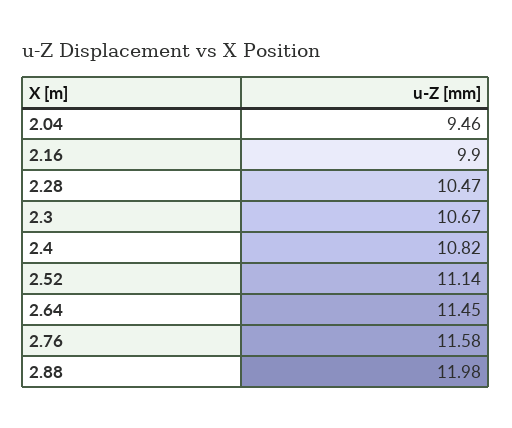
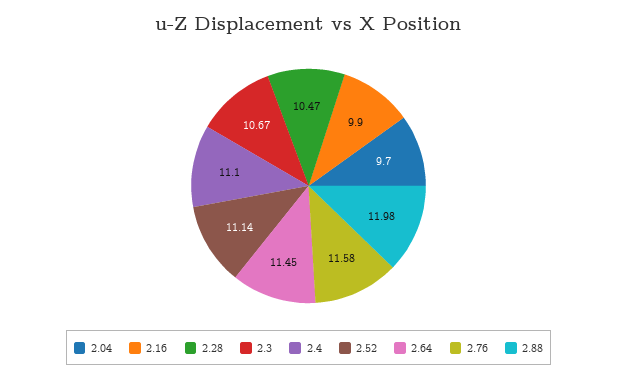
  {
-   "2.04": 9.46,
+   "2.04": 9.7,
    "2.16": 9.9,
    "2.28": 10.47,
    "2.3": 10.67,
-   "2.4": 10.82,
+   "2.4": 11.1,
    "2.52": 11.14,
    "2.64": 11.45,
    "2.76": 11.58,
    "2.88": 11.98
  }

